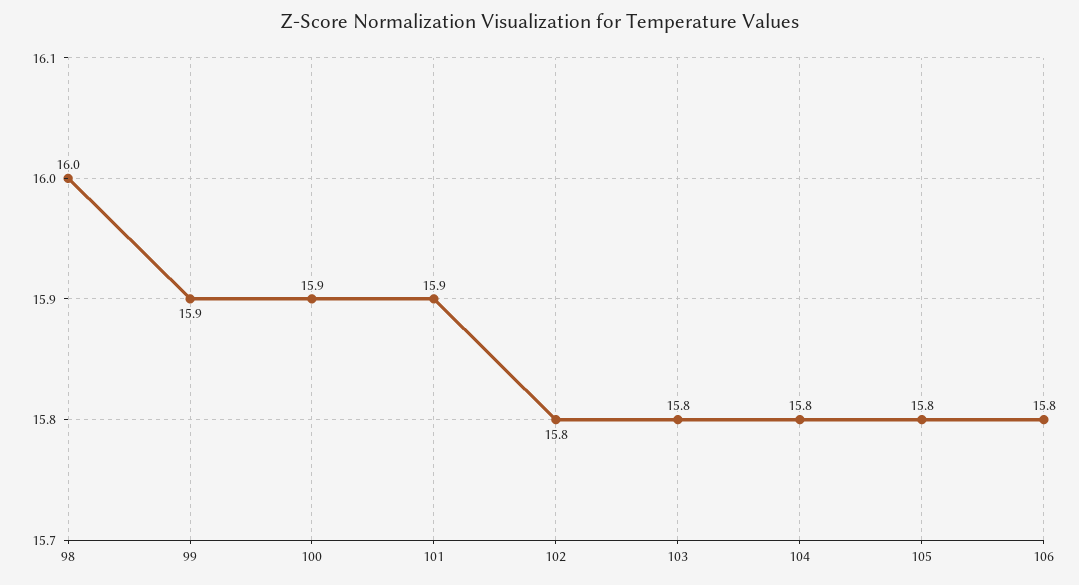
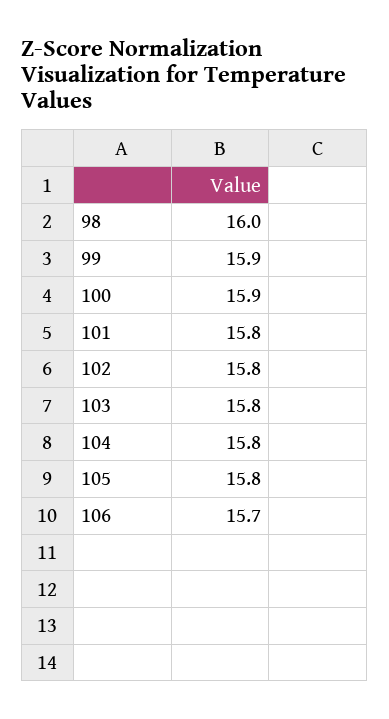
  {
    "98": 16,
    "99": 15.9,
    "100": 15.9,
-   "101": 15.9,
+   "101": 15.8,
    "102": 15.8,
    "103": 15.8,
    "104": 15.8,
    "105": 15.8,
-   "106": 15.8
+   "106": 15.7
  }

